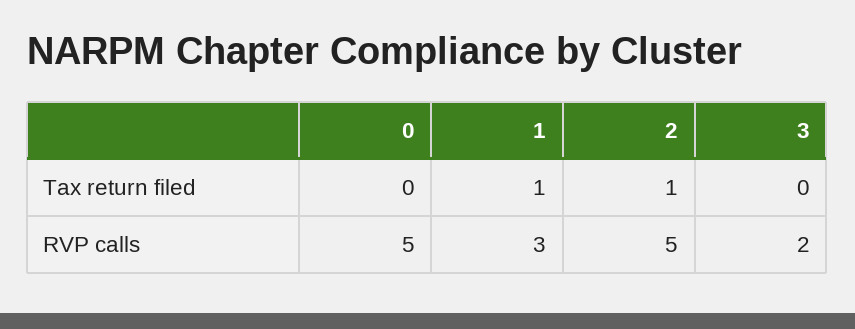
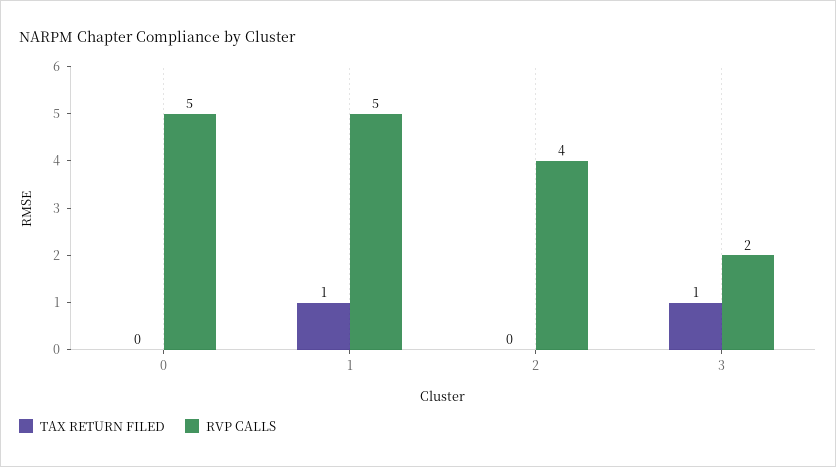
  {
    "Tax return filed": {
      "0": 0,
      "1": 1,
-     "2": 1,
+     "2": 0,
-     "3": 0
+     "3": 1
    },
    "RVP calls": {
      "0": 5,
-     "1": 3,
+     "1": 5,
-     "2": 5,
+     "2": 4,
      "3": 2
    }
  }

